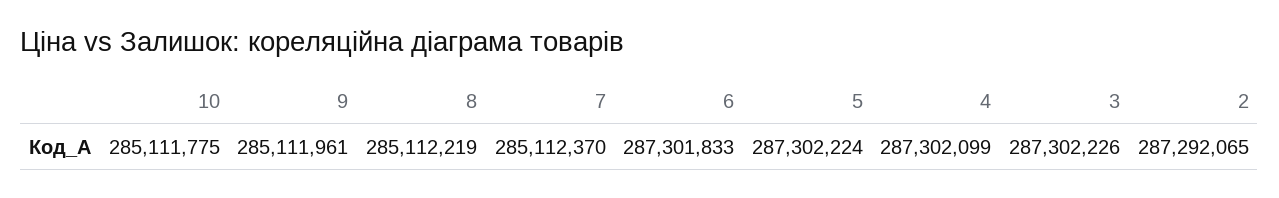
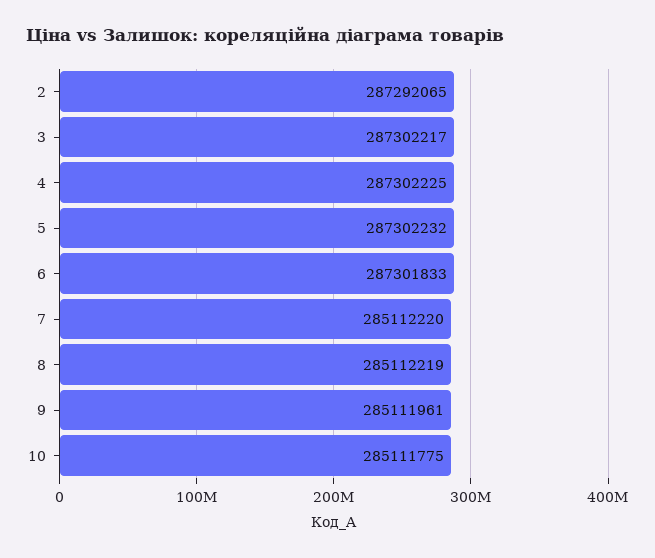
  {
    "10": 285111775,
    "9": 285111961,
    "8": 285112219,
-   "7": 285112370,
+   "7": 285112220,
    "6": 287301833,
-   "5": 287302224,
+   "5": 287302232,
-   "4": 287302099,
+   "4": 287302225,
-   "3": 287302226,
+   "3": 287302217,
    "2": 287292065
  }

